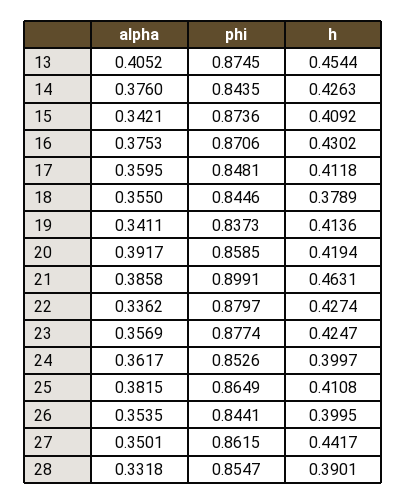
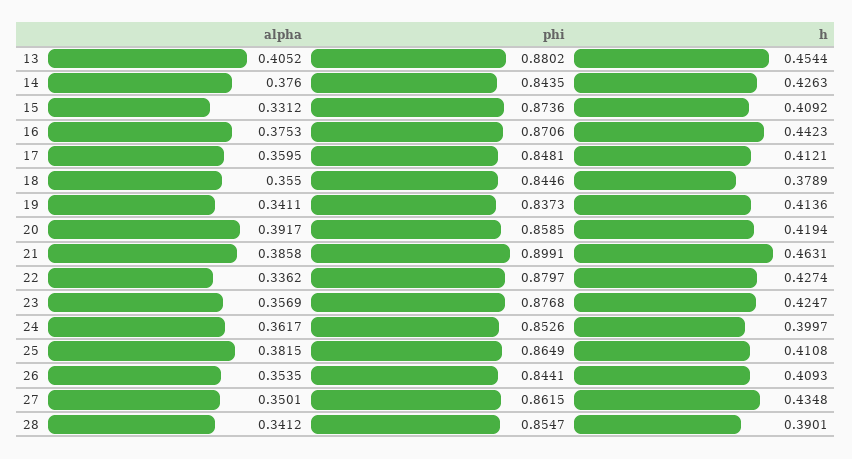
  {
    "alpha": {
      "13": 0.4052,
      "14": 0.376,
-     "15": 0.3421,
+     "15": 0.3312,
      "16": 0.3753,
      "17": 0.3595,
      "18": 0.355,
      "19": 0.3411,
      "20": 0.3917,
      "21": 0.3858,
      "22": 0.3362,
      "23": 0.3569,
      "24": 0.3617,
      "25": 0.3815,
      "26": 0.3535,
      "27": 0.3501,
-     "28": 0.3318
+     "28": 0.3412
    },
    "phi": {
-     "13": 0.8745,
+     "13": 0.8802,
      "14": 0.8435,
      "15": 0.8736,
      "16": 0.8706,
      "17": 0.8481,
      "18": 0.8446,
      "19": 0.8373,
      "20": 0.8585,
      "21": 0.8991,
      "22": 0.8797,
-     "23": 0.8774,
+     "23": 0.8768,
      "24": 0.8526,
      "25": 0.8649,
      "26": 0.8441,
      "27": 0.8615,
      "28": 0.8547
    },
    "h": {
      "13": 0.4544,
      "14": 0.4263,
      "15": 0.4092,
-     "16": 0.4302,
+     "16": 0.4423,
-     "17": 0.4118,
+     "17": 0.4121,
      "18": 0.3789,
      "19": 0.4136,
      "20": 0.4194,
      "21": 0.4631,
      "22": 0.4274,
      "23": 0.4247,
      "24": 0.3997,
      "25": 0.4108,
-     "26": 0.3995,
+     "26": 0.4093,
-     "27": 0.4417,
+     "27": 0.4348,
      "28": 0.3901
    }
  }

